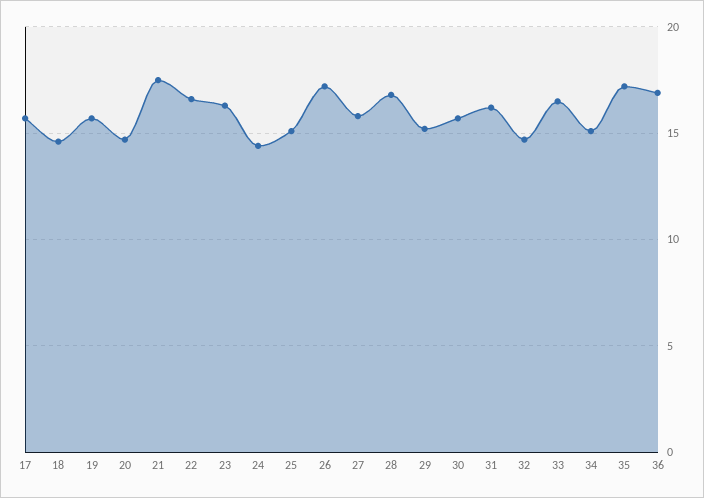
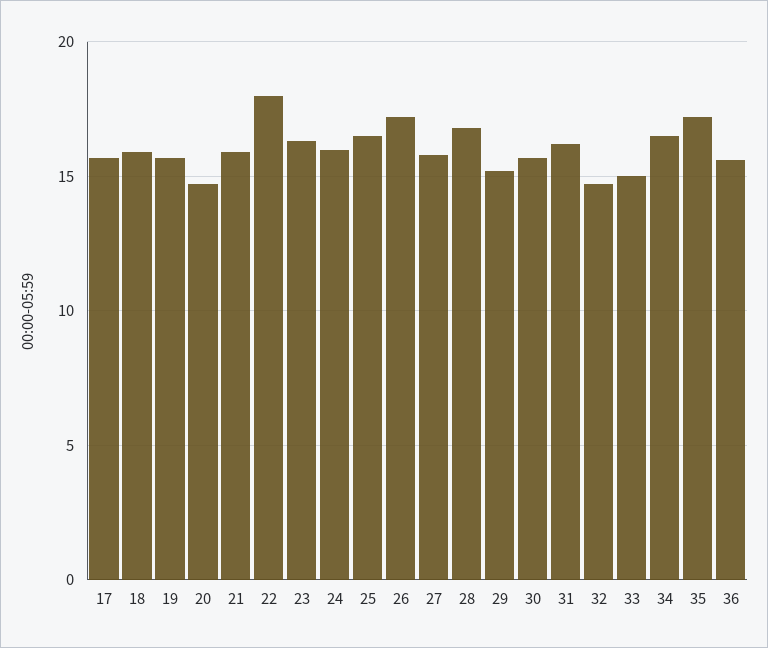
  {
    "17": 15.5,
-   "18": 14.5,
+   "18": 16,
    "19": 15.5,
    "20": 14.5,
-   "21": 17.5,
+   "21": 16,
-   "22": 16.5,
+   "22": 18,
    "23": 16.5,
-   "24": 14.5,
+   "24": 16,
-   "25": 15,
+   "25": 16.5,
    "26": 17,
    "27": 16,
    "28": 17,
    "29": 15,
    "30": 15.5,
    "31": 16,
    "32": 14.5,
-   "33": 16.5,
+   "33": 15,
-   "34": 15,
+   "34": 16.5,
    "35": 17,
-   "36": 17
+   "36": 15.5
  }

